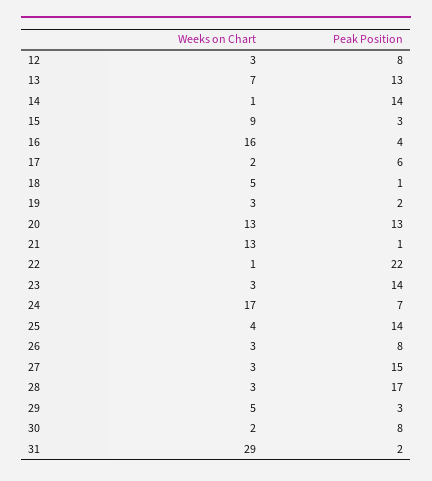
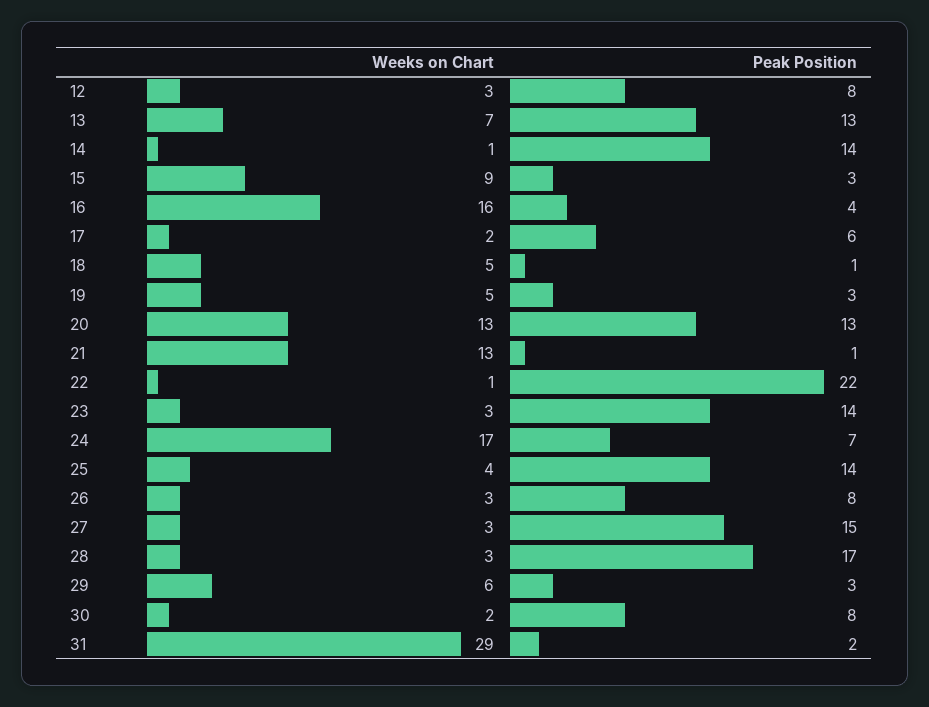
  {
    "Weeks on Chart": {
      "12": 3,
      "13": 7,
      "14": 1,
      "15": 9,
      "16": 16,
      "17": 2,
      "18": 5,
-     "19": 3,
+     "19": 5,
      "20": 13,
      "21": 13,
      "22": 1,
      "23": 3,
      "24": 17,
      "25": 4,
      "26": 3,
      "27": 3,
      "28": 3,
-     "29": 5,
+     "29": 6,
      "30": 2,
      "31": 29
    },
    "Peak Position": {
      "12": 8,
      "13": 13,
      "14": 14,
      "15": 3,
      "16": 4,
      "17": 6,
      "18": 1,
-     "19": 2,
+     "19": 3,
      "20": 13,
      "21": 1,
      "22": 22,
      "23": 14,
      "24": 7,
      "25": 14,
      "26": 8,
      "27": 15,
      "28": 17,
      "29": 3,
      "30": 8,
      "31": 2
    }
  }

